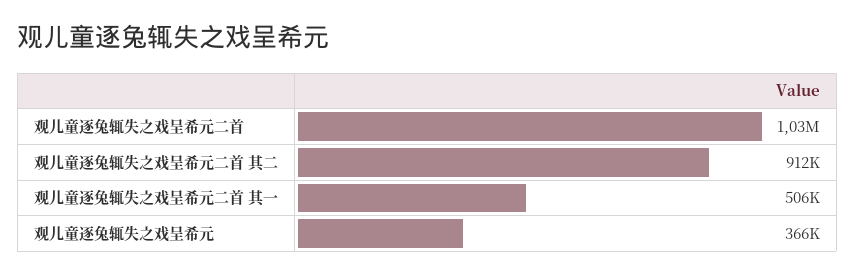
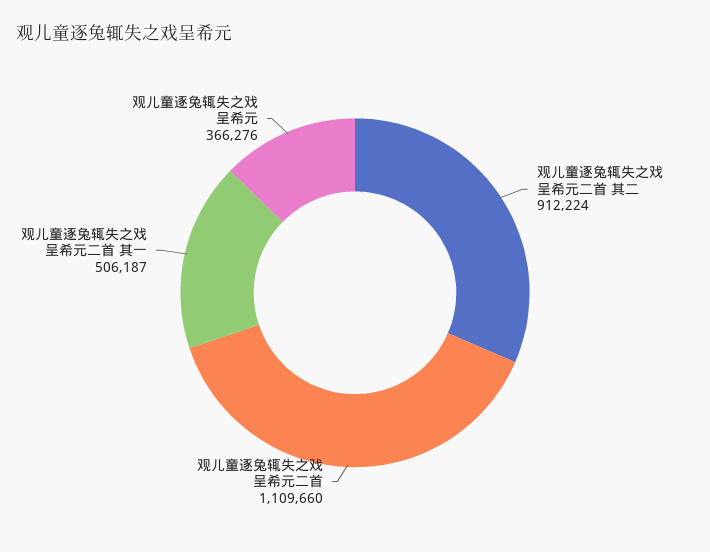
  {
-   "观儿童逐兔辄失之戏呈希元二首": 1030000,
+   "观儿童逐兔辄失之戏呈希元二首": 1109660,
    "观儿童逐兔辄失之戏呈希元二首 其二": 912224,
    "观儿童逐兔辄失之戏呈希元二首 其一": 506187,
    "观儿童逐兔辄失之戏呈希元": 366276
  }

